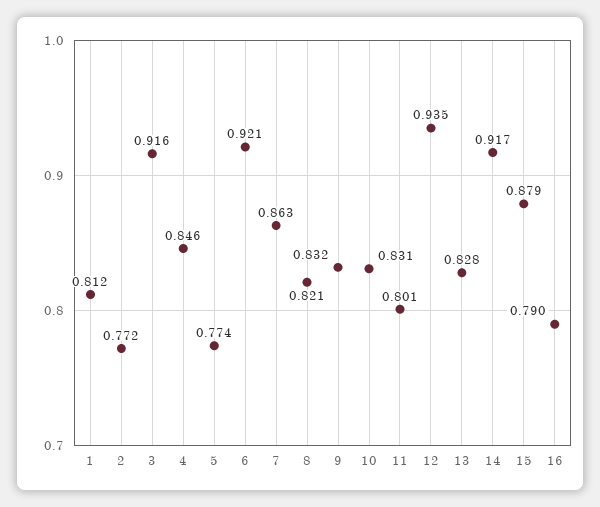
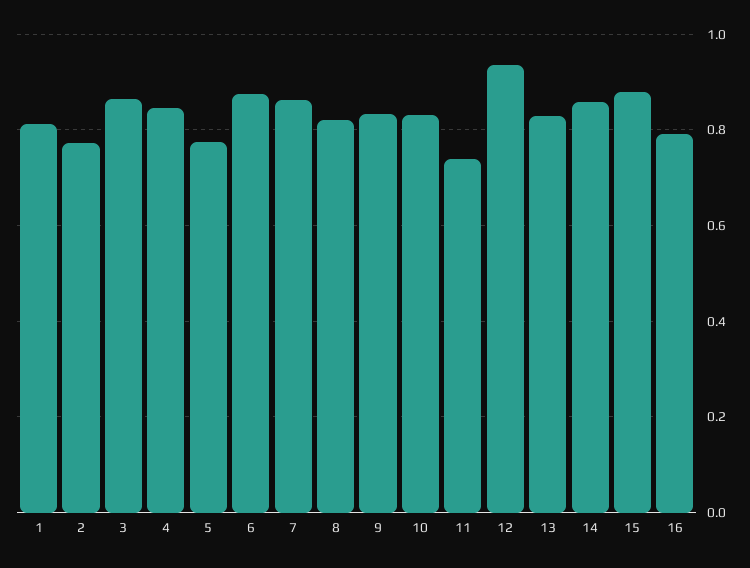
  {
    "1": 0.812,
    "2": 0.772,
-   "3": 0.916,
+   "3": 0.86,
    "4": 0.846,
    "5": 0.774,
-   "6": 0.921,
+   "6": 0.88,
    "7": 0.863,
    "8": 0.821,
    "9": 0.832,
    "10": 0.831,
-   "11": 0.801,
+   "11": 0.74,
    "12": 0.935,
    "13": 0.828,
-   "14": 0.917,
+   "14": 0.86,
    "15": 0.879,
    "16": 0.79
  }

